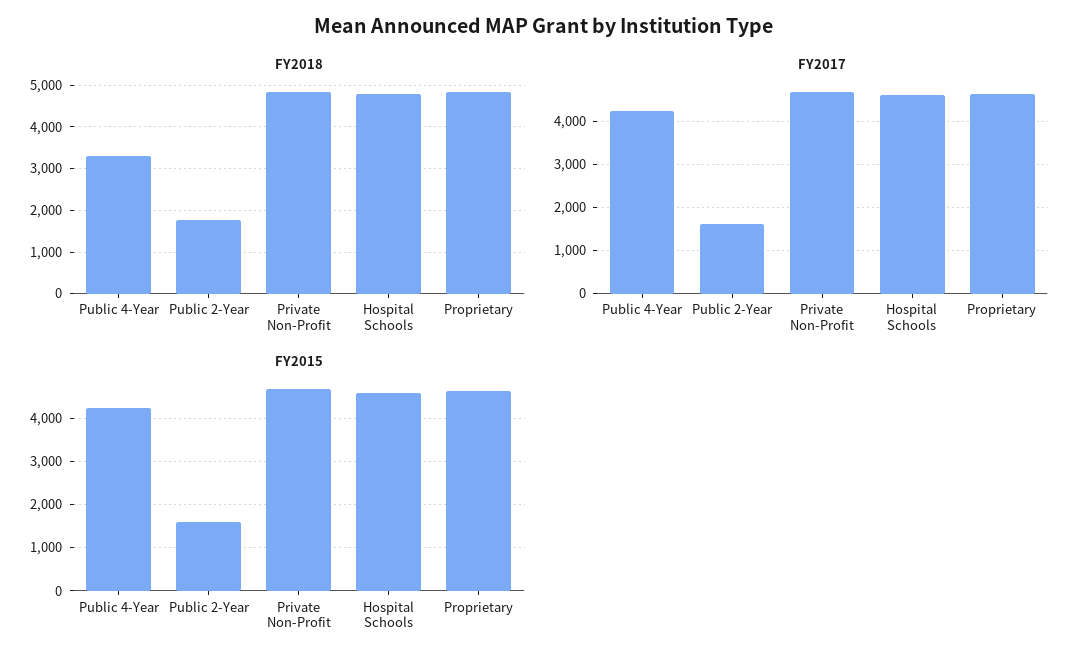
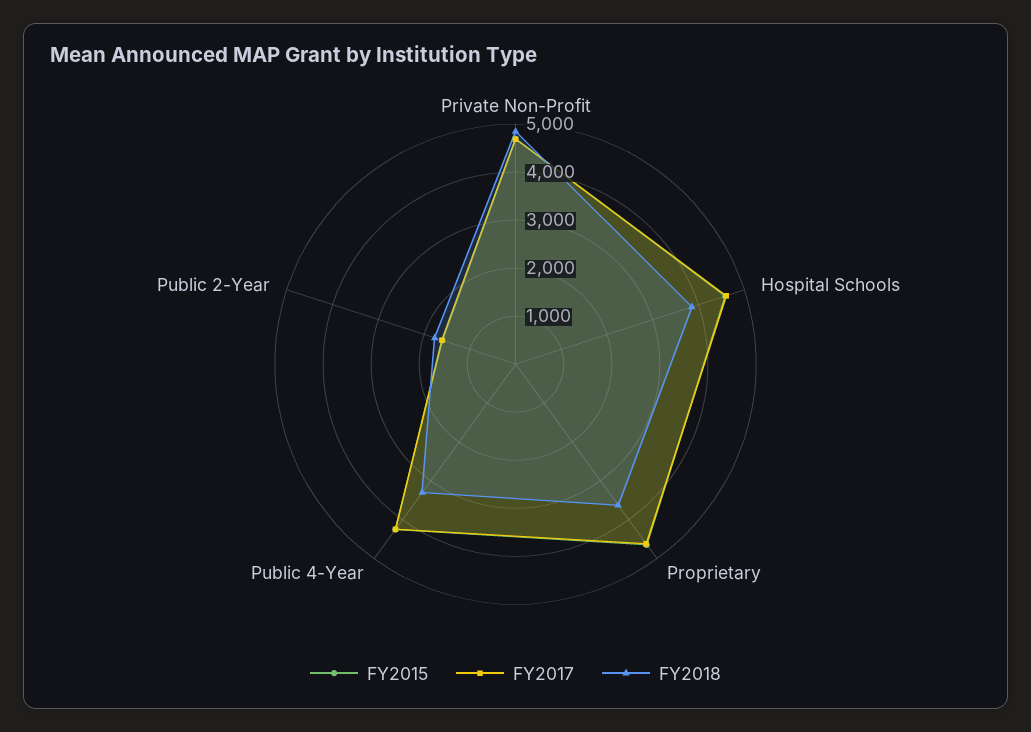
  {
    "FY2018": {
      "Public 4-Year": 3400,
      "Public 2-Year": 1800,
      "Private Non-Profit": 4800,
-     "Hospital Schools": 4800,
+     "Hospital Schools": 3800,
-     "Proprietary": 4800
+     "Proprietary": 3600
    },
    "FY2017": {
      "Public 4-Year": 4200,
      "Public 2-Year": 1600,
      "Private Non-Profit": 4600,
      "Hospital Schools": 4600,
      "Proprietary": 4600
    },
    "FY2015": {
      "Public 4-Year": 4200,
      "Public 2-Year": 1600,
      "Private Non-Profit": 4600,
      "Hospital Schools": 4600,
      "Proprietary": 4600
    }
  }

